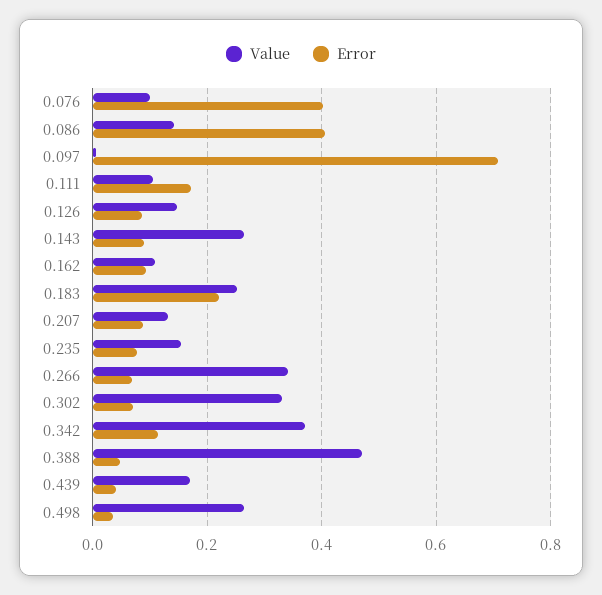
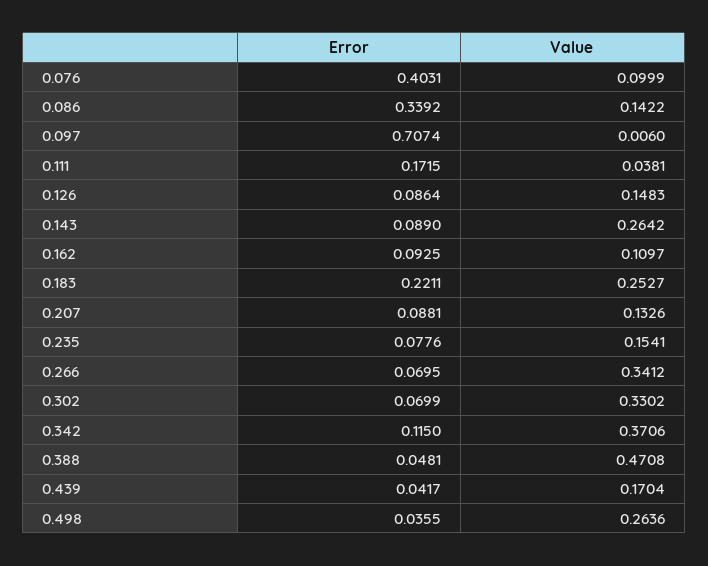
  {
    "Value": {
      "0.076": 0.0999,
      "0.086": 0.1422,
      "0.097": 0.006,
-     "0.111": 0.1,
+     "0.111": 0.0381,
      "0.126": 0.1483,
      "0.143": 0.2642,
      "0.162": 0.1097,
      "0.183": 0.2527,
      "0.207": 0.1326,
      "0.235": 0.1541,
      "0.266": 0.3412,
      "0.302": 0.3302,
      "0.342": 0.3706,
      "0.388": 0.4708,
      "0.439": 0.1704,
      "0.498": 0.2636
    },
    "Error": {
      "0.076": 0.4031,
-     "0.086": 0.4,
+     "0.086": 0.3392,
      "0.097": 0.7074,
      "0.111": 0.1715,
      "0.126": 0.0864,
      "0.143": 0.089,
      "0.162": 0.0925,
      "0.183": 0.2211,
      "0.207": 0.0881,
      "0.235": 0.0776,
      "0.266": 0.0695,
      "0.302": 0.0699,
      "0.342": 0.115,
      "0.388": 0.0481,
      "0.439": 0.0417,
      "0.498": 0.0355
    }
  }

